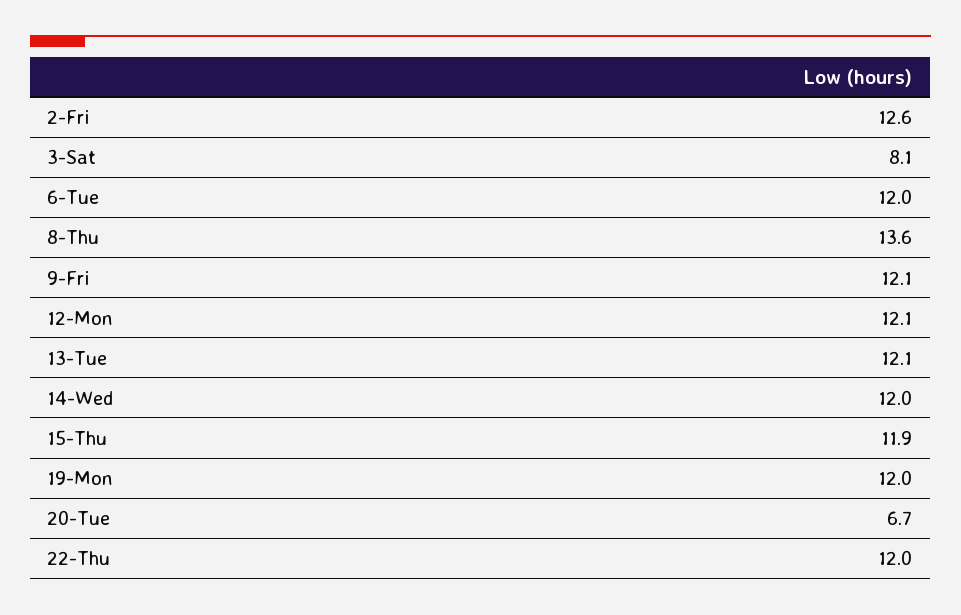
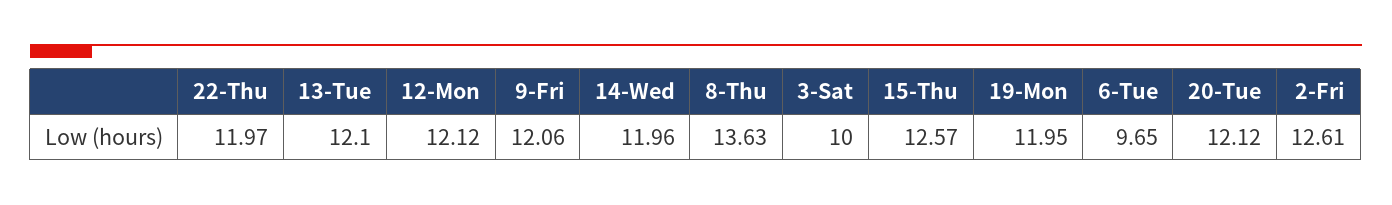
  {
    "2-Fri": 12.61,
-   "3-Sat": 8.1,
+   "3-Sat": 10,
-   "6-Tue": 12,
+   "6-Tue": 9.65,
    "8-Thu": 13.63,
    "9-Fri": 12.06,
    "12-Mon": 12.12,
    "13-Tue": 12.1,
    "14-Wed": 11.96,
-   "15-Thu": 11.9,
+   "15-Thu": 12.57,
    "19-Mon": 11.95,
-   "20-Tue": 6.7,
+   "20-Tue": 12.12,
    "22-Thu": 11.97
  }

